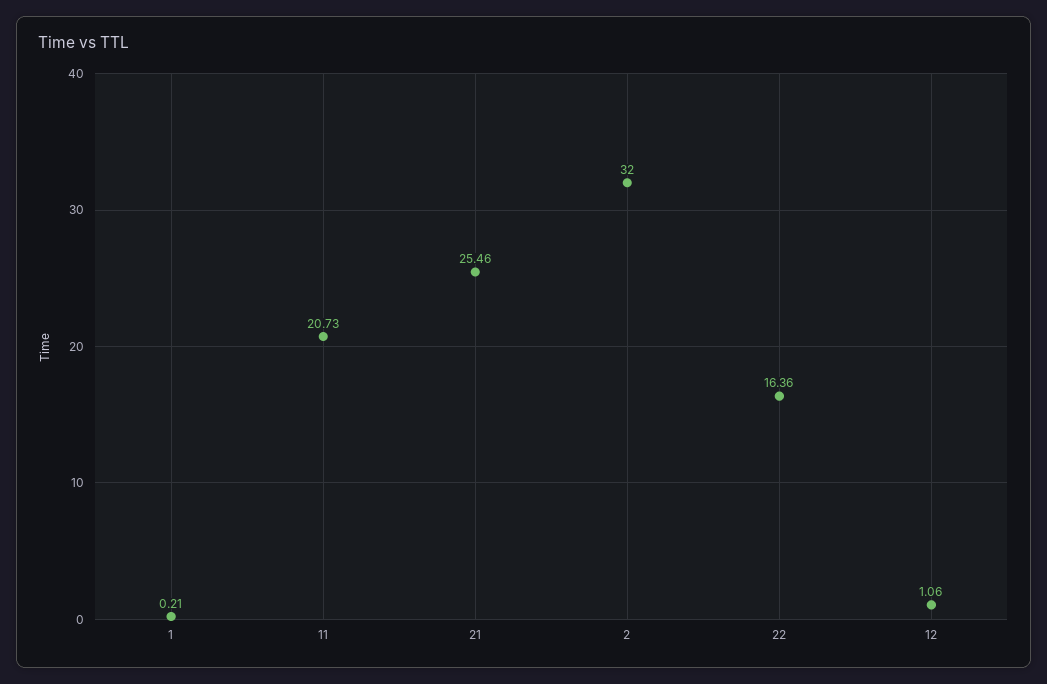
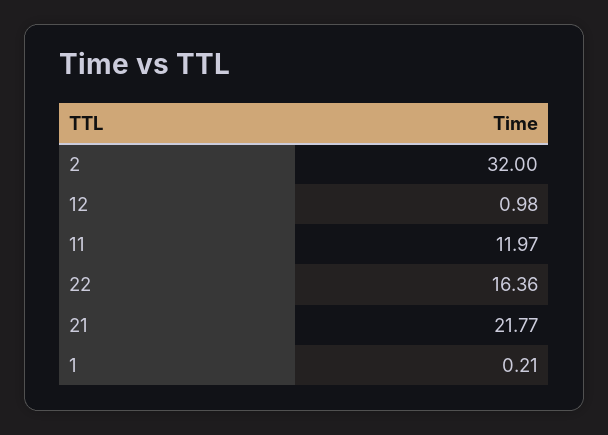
  {
    "1": 0.21,
-   "11": 20.73,
+   "11": 11.97,
-   "21": 25.46,
+   "21": 21.77,
    "2": 32,
    "22": 16.36,
-   "12": 1.06
+   "12": 0.98
  }

